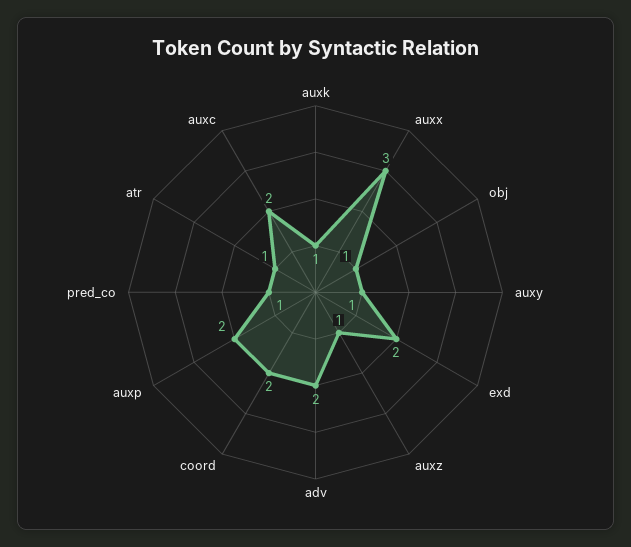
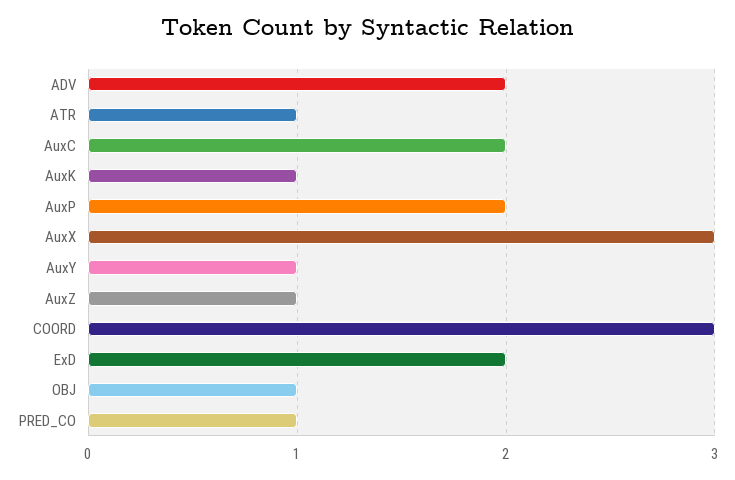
  {
    "auxk": 1,
    "auxx": 3,
    "obj": 1,
    "auxy": 1,
    "exd": 2,
    "auxz": 1,
    "adv": 2,
-   "coord": 2,
+   "coord": 3,
    "auxp": 2,
    "pred_co": 1,
    "atr": 1,
    "auxc": 2
  }

